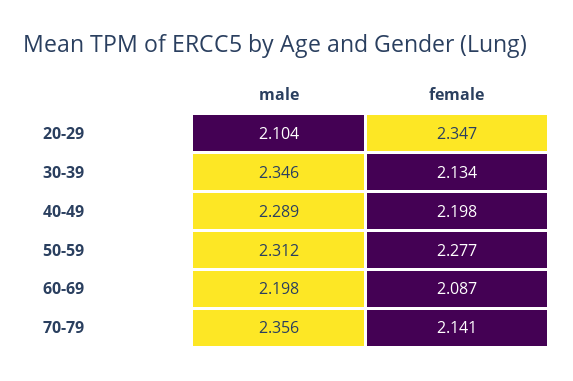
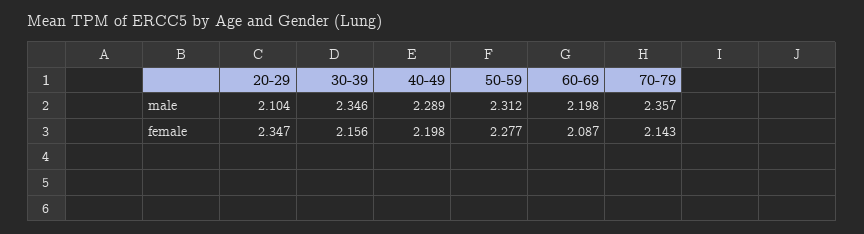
  {
    "male": {
      "20-29": 2.104,
      "30-39": 2.346,
      "40-49": 2.289,
      "50-59": 2.312,
      "60-69": 2.198,
-     "70-79": 2.356
+     "70-79": 2.357
    },
    "female": {
      "20-29": 2.347,
-     "30-39": 2.134,
+     "30-39": 2.156,
      "40-49": 2.198,
      "50-59": 2.277,
      "60-69": 2.087,
-     "70-79": 2.141
+     "70-79": 2.143
    }
  }

